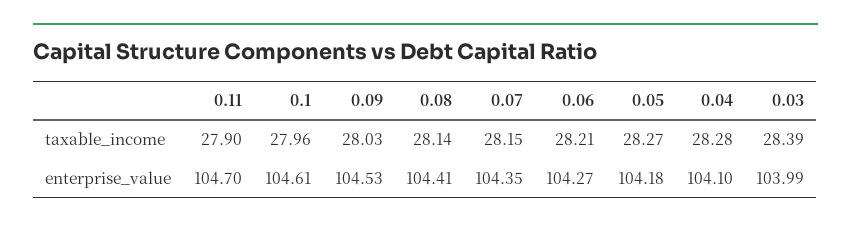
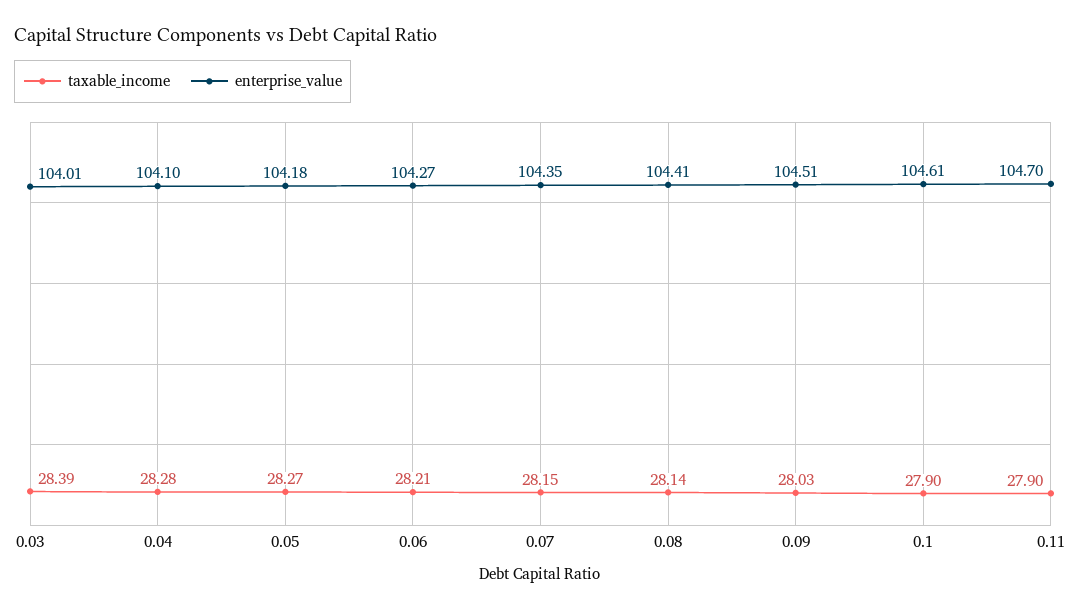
  {
    "taxable_income": {
      "0.11": 27.9,
-     "0.1": 27.96,
+     "0.1": 27.9,
      "0.09": 28.03,
      "0.08": 28.14,
      "0.07": 28.15,
      "0.06": 28.21,
      "0.05": 28.27,
      "0.04": 28.28,
      "0.03": 28.39
    },
    "enterprise_value": {
      "0.11": 104.7,
      "0.1": 104.61,
-     "0.09": 104.53,
+     "0.09": 104.51,
      "0.08": 104.41,
      "0.07": 104.35,
      "0.06": 104.27,
      "0.05": 104.18,
      "0.04": 104.1,
-     "0.03": 103.99
+     "0.03": 104.01
    }
  }

